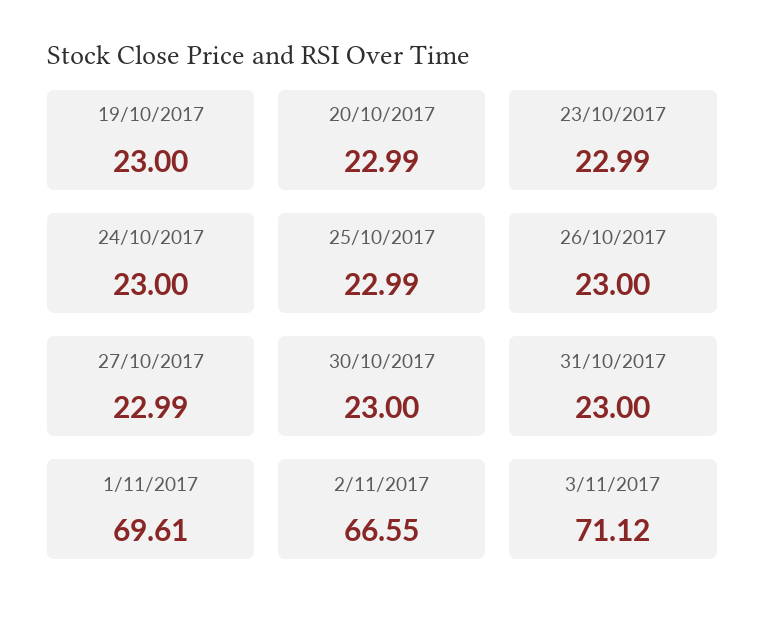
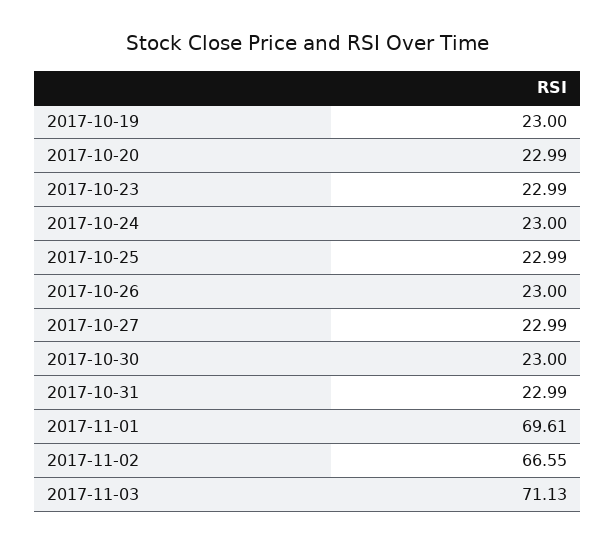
  {
    "19/10/2017": 23,
    "20/10/2017": 22.99,
    "23/10/2017": 22.99,
    "24/10/2017": 23,
    "25/10/2017": 22.99,
    "26/10/2017": 23,
    "27/10/2017": 22.99,
    "30/10/2017": 23,
-   "31/10/2017": 23,
+   "31/10/2017": 22.99,
    "1/11/2017": 69.61,
    "2/11/2017": 66.55,
-   "3/11/2017": 71.12
+   "3/11/2017": 71.13
  }

